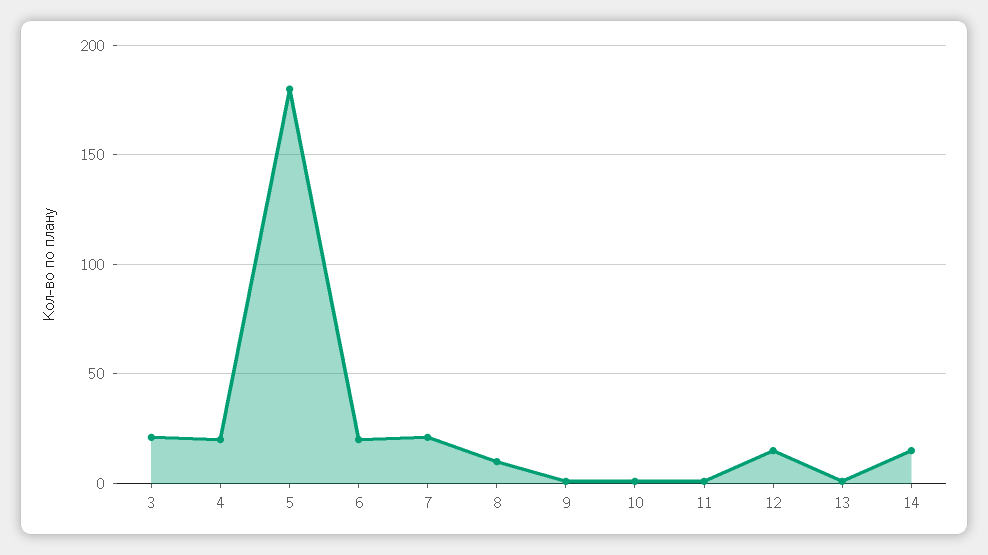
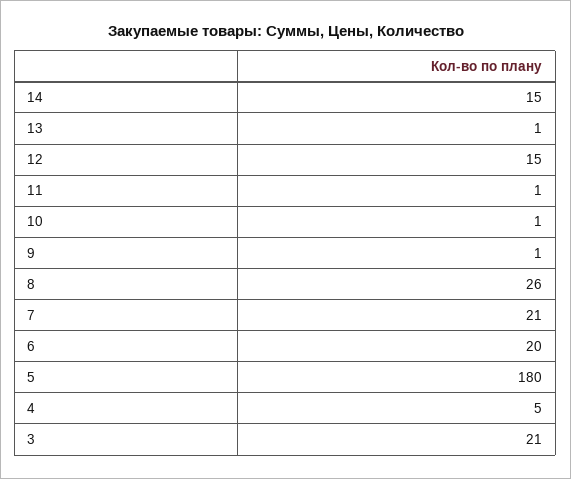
  {
    "3": 21,
-   "4": 20,
+   "4": 5,
    "5": 180,
    "6": 20,
    "7": 21,
-   "8": 10,
+   "8": 26,
    "9": 1,
    "10": 1,
    "11": 1,
    "12": 15,
    "13": 1,
    "14": 15
  }

